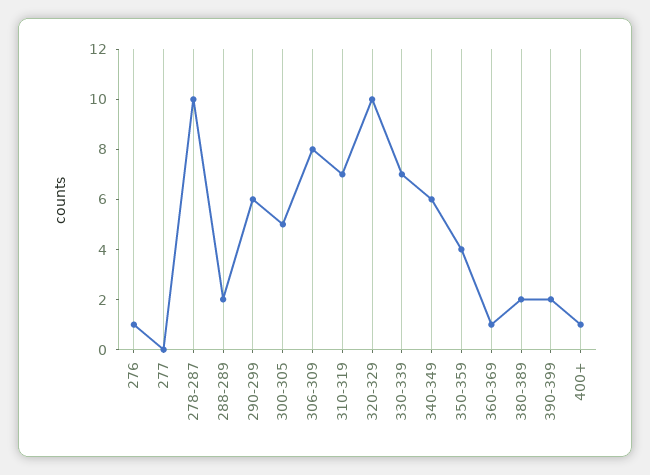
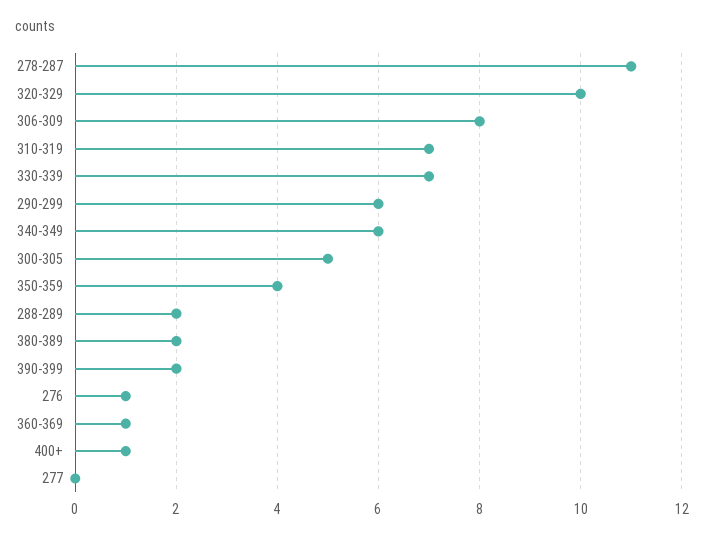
  {
    "276": 1,
    "277": 0,
-   "278-287": 10,
+   "278-287": 11,
    "288-289": 2,
    "290-299": 6,
    "300-305": 5,
    "306-309": 8,
    "310-319": 7,
    "320-329": 10,
    "330-339": 7,
    "340-349": 6,
    "350-359": 4,
    "360-369": 1,
    "380-389": 2,
    "390-399": 2,
    "400+": 1
  }

